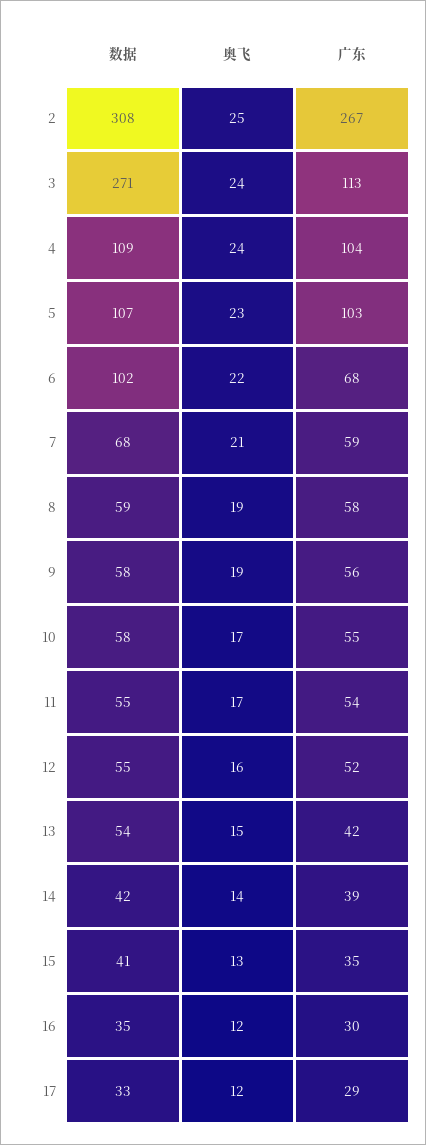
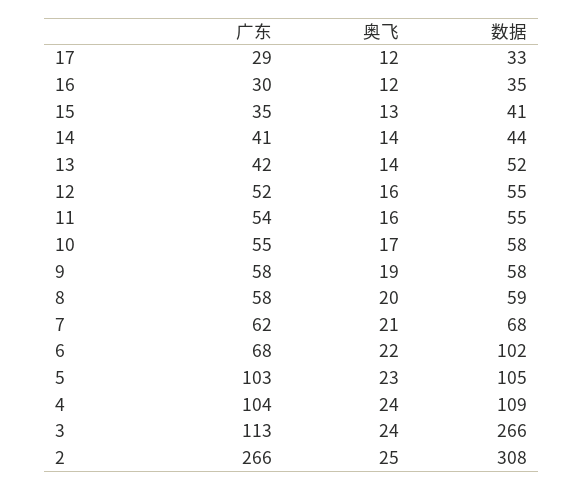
  {
    "数据": {
      "2": 308,
-     "3": 271,
+     "3": 266,
      "4": 109,
-     "5": 107,
+     "5": 105,
      "6": 102,
      "7": 68,
      "8": 59,
      "9": 58,
      "10": 58,
      "11": 55,
      "12": 55,
-     "13": 54,
+     "13": 52,
-     "14": 42,
+     "14": 44,
      "15": 41,
      "16": 35,
      "17": 33
    },
    "奥飞": {
      "2": 25,
      "3": 24,
      "4": 24,
      "5": 23,
      "6": 22,
      "7": 21,
-     "8": 19,
+     "8": 20,
      "9": 19,
      "10": 17,
-     "11": 17,
+     "11": 16,
      "12": 16,
-     "13": 15,
+     "13": 14,
      "14": 14,
      "15": 13,
      "16": 12,
      "17": 12
    },
    "广东": {
-     "2": 267,
+     "2": 266,
      "3": 113,
      "4": 104,
      "5": 103,
      "6": 68,
-     "7": 59,
+     "7": 62,
      "8": 58,
-     "9": 56,
+     "9": 58,
      "10": 55,
      "11": 54,
      "12": 52,
      "13": 42,
-     "14": 39,
+     "14": 41,
      "15": 35,
      "16": 30,
      "17": 29
    }
  }

